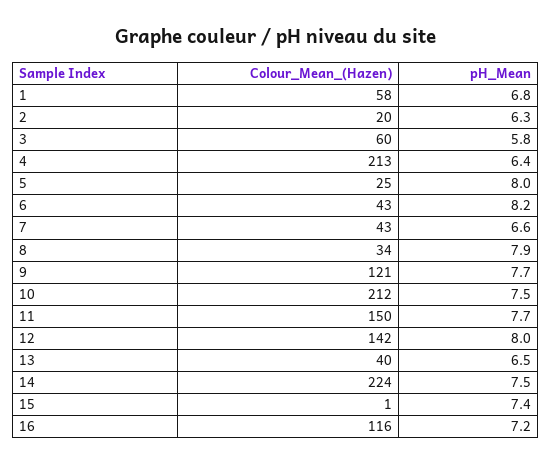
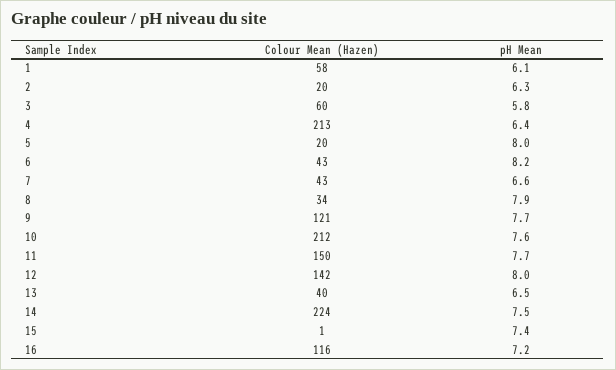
  {
    "Colour_Mean_(Hazen)": {
      "1": 58,
      "2": 20,
      "3": 60,
      "4": 213,
-     "5": 25,
+     "5": 20,
      "6": 43,
      "7": 43,
      "8": 34,
      "9": 121,
      "10": 212,
      "11": 150,
      "12": 142,
      "13": 40,
      "14": 224,
      "15": 1,
      "16": 116
    },
    "pH_Mean": {
-     "1": 6.8,
+     "1": 6.1,
      "2": 6.3,
      "3": 5.8,
      "4": 6.4,
      "5": 8,
      "6": 8.2,
      "7": 6.6,
      "8": 7.9,
      "9": 7.7,
-     "10": 7.5,
+     "10": 7.6,
      "11": 7.7,
      "12": 8,
      "13": 6.5,
      "14": 7.5,
      "15": 7.4,
      "16": 7.2
    }
  }

